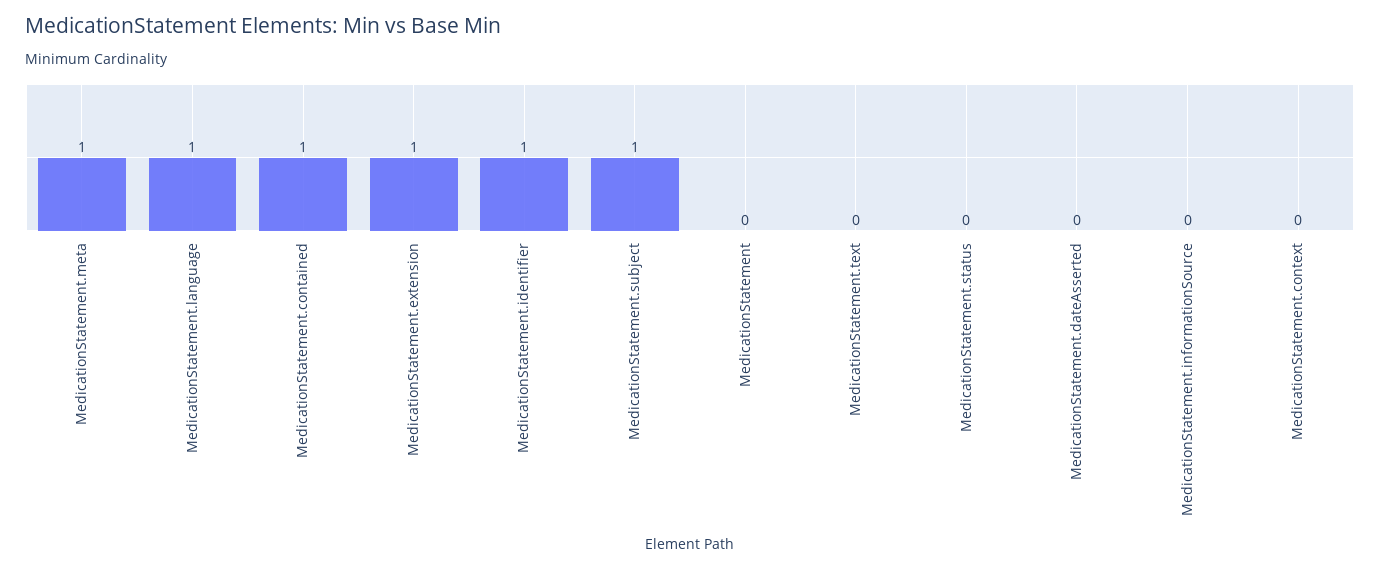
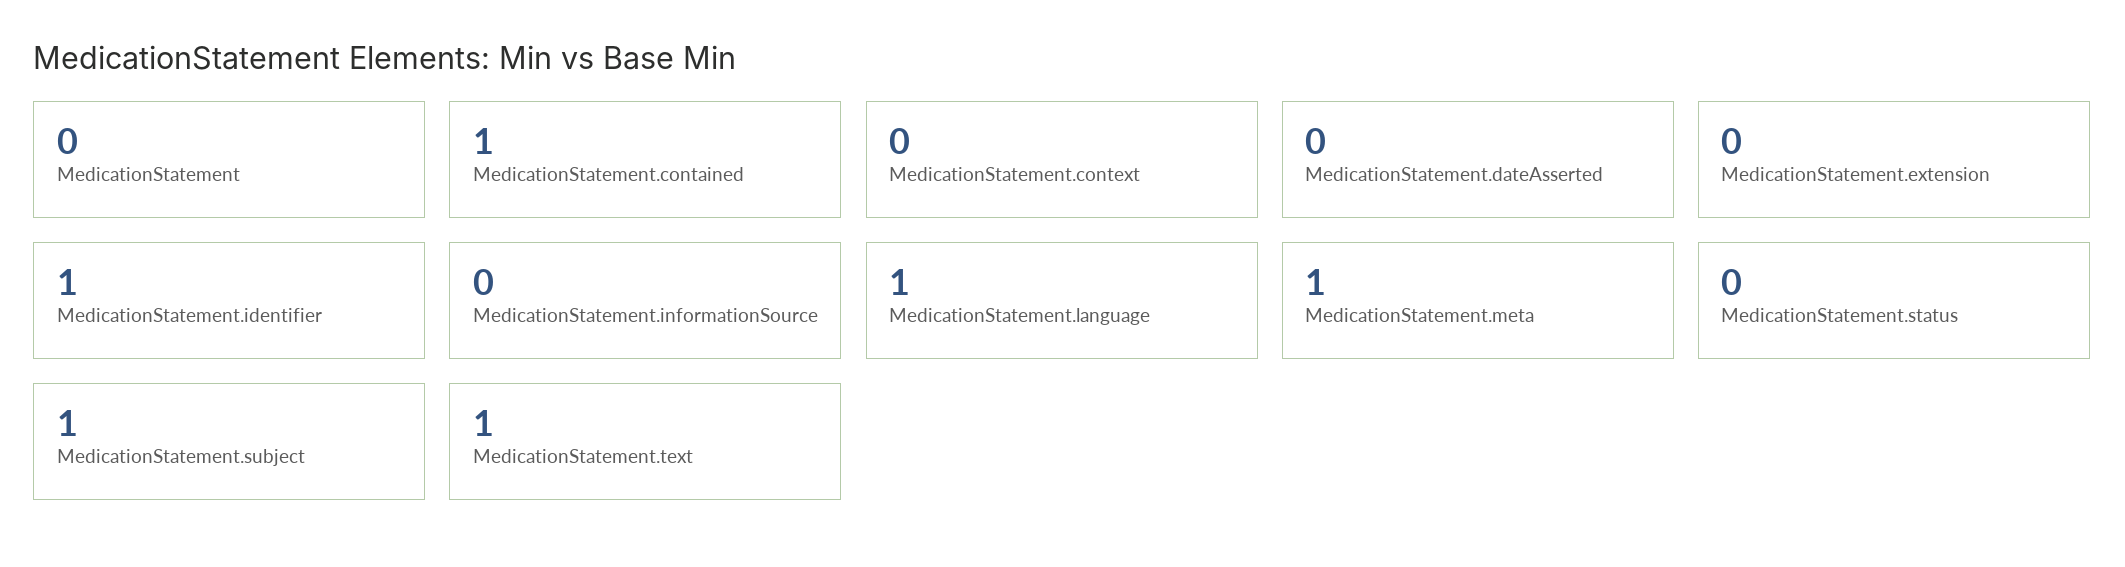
  {
    "MedicationStatement.meta": 1,
    "MedicationStatement.language": 1,
    "MedicationStatement.contained": 1,
-   "MedicationStatement.extension": 1,
+   "MedicationStatement.extension": 0,
    "MedicationStatement.identifier": 1,
    "MedicationStatement.subject": 1,
    "MedicationStatement": 0,
-   "MedicationStatement.text": 0,
+   "MedicationStatement.text": 1,
    "MedicationStatement.status": 0,
    "MedicationStatement.dateAsserted": 0,
    "MedicationStatement.informationSource": 0,
    "MedicationStatement.context": 0
  }

